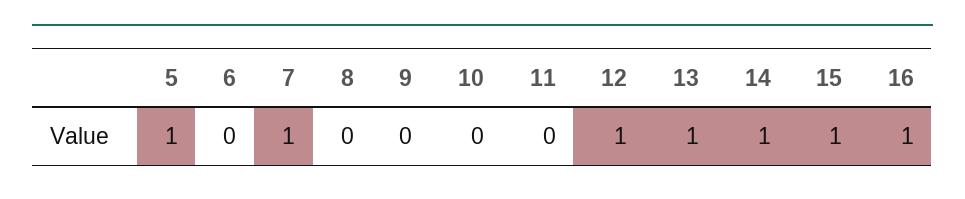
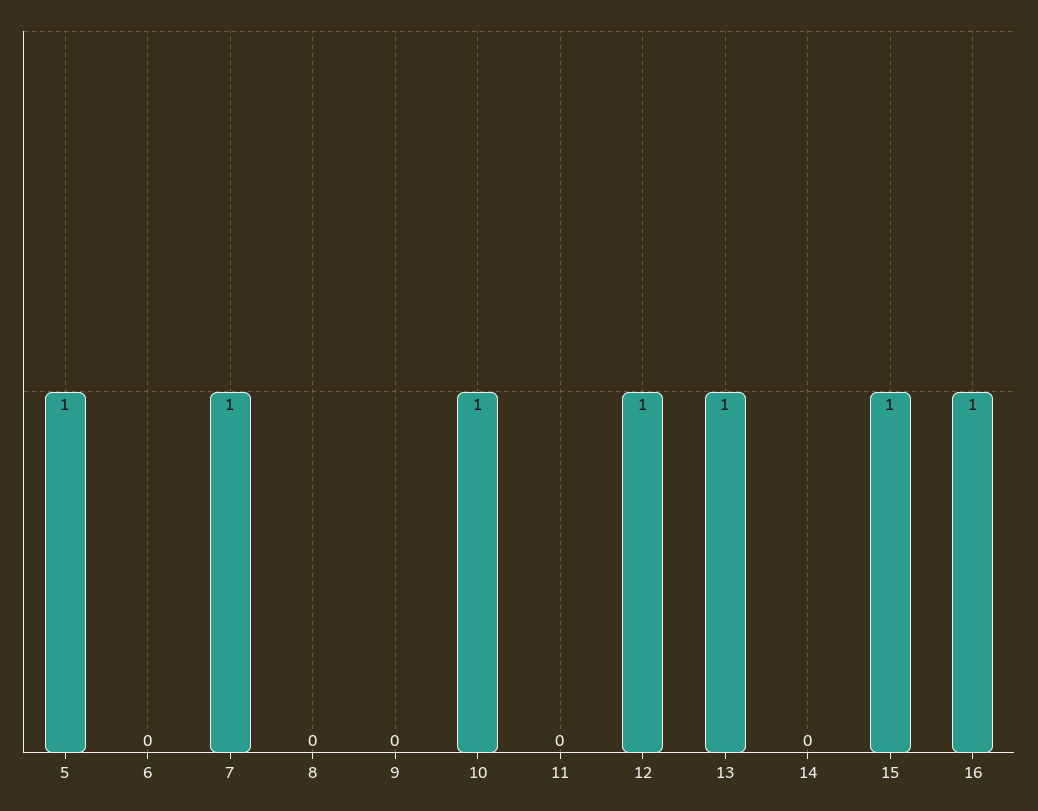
  {
    "5": 1,
    "6": 0,
    "7": 1,
    "8": 0,
    "9": 0,
-   "10": 0,
+   "10": 1,
    "11": 0,
    "12": 1,
    "13": 1,
-   "14": 1,
+   "14": 0,
    "15": 1,
    "16": 1
  }

